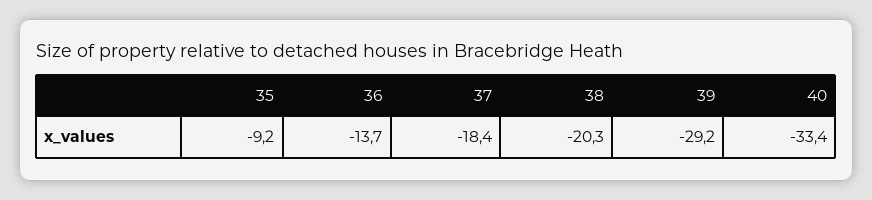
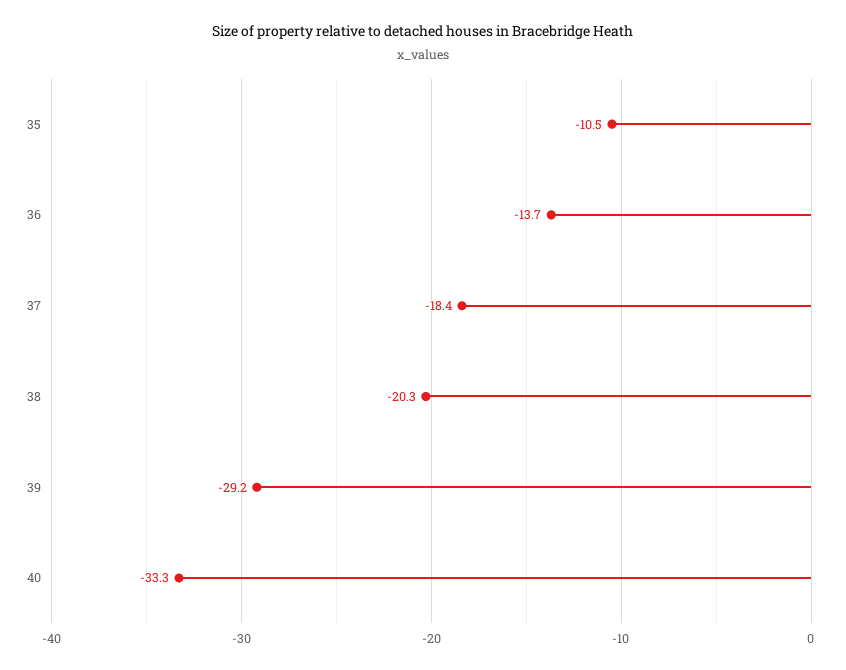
  {
-   "35": -9.2,
+   "35": -10.5,
    "36": -13.7,
    "37": -18.4,
    "38": -20.3,
    "39": -29.2,
-   "40": -33.4
+   "40": -33.3
  }

